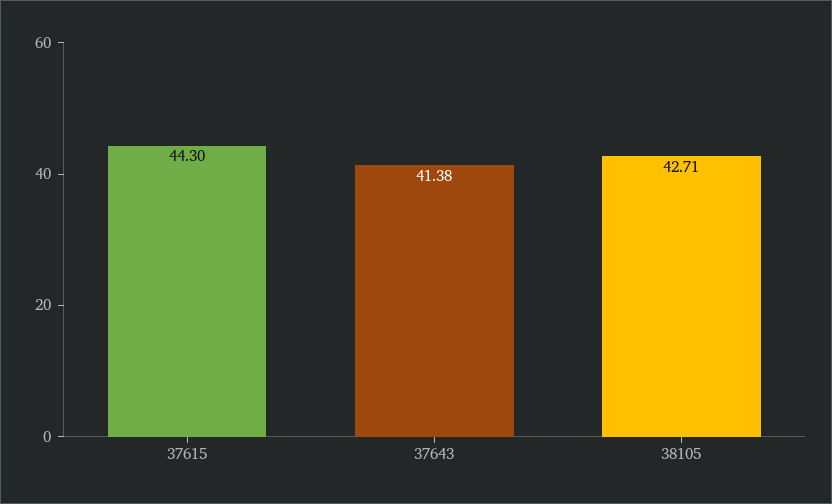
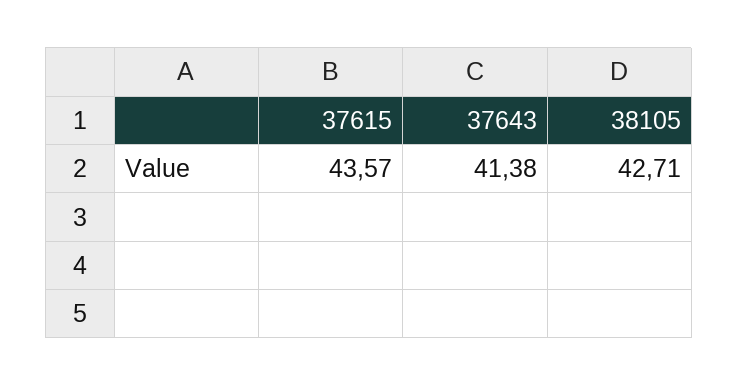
  {
-   "37615": 44.3,
+   "37615": 43.57,
    "37643": 41.38,
    "38105": 42.71
  }

